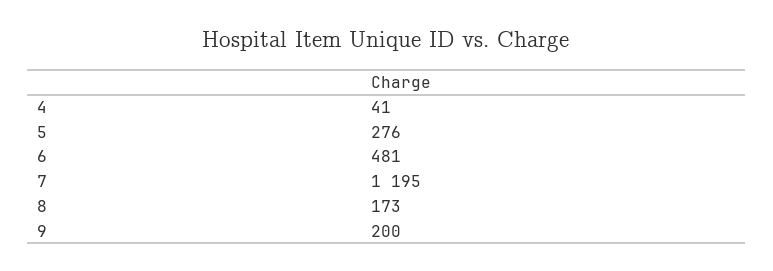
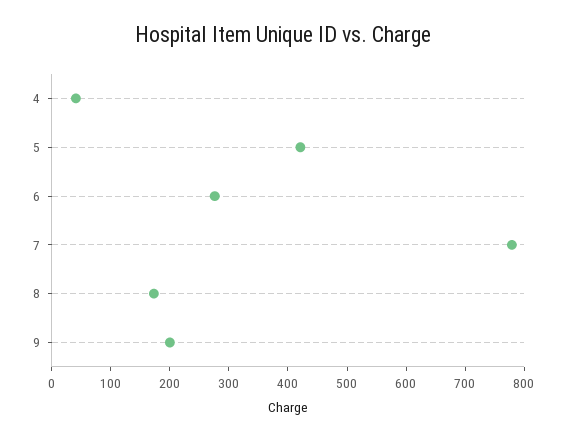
  {
    "4": 41,
-   "5": 276,
+   "5": 420,
-   "6": 481,
+   "6": 280,
-   "7": 1195,
+   "7": 780,
    "8": 173,
    "9": 200
  }

